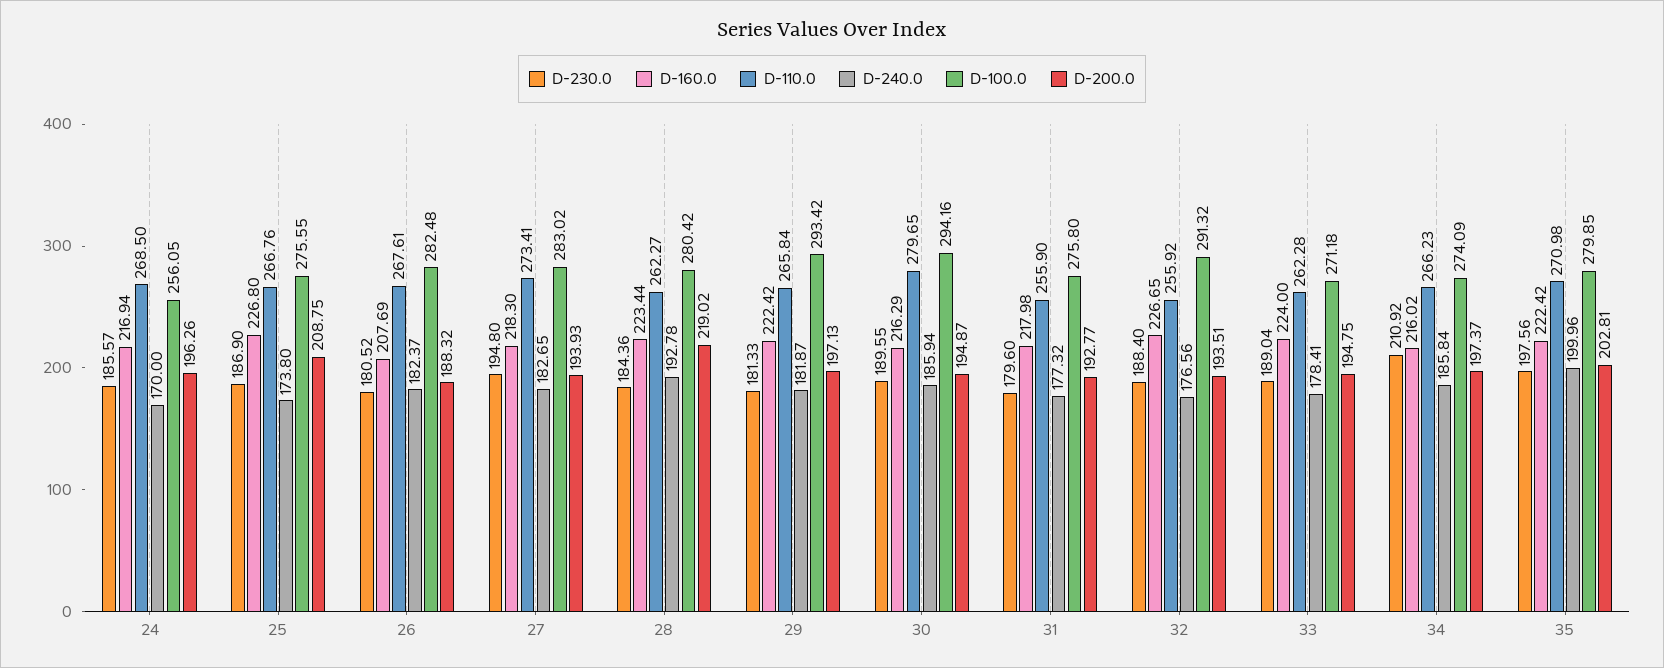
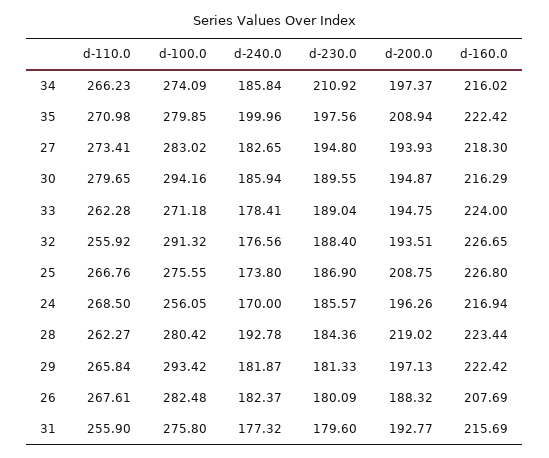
  {
    "D-230.0": {
      "24": 185.57,
      "25": 186.9,
-     "26": 180.52,
+     "26": 180.09,
      "27": 194.8,
      "28": 184.36,
      "29": 181.33,
      "30": 189.55,
      "31": 179.6,
      "32": 188.4,
      "33": 189.04,
      "34": 210.92,
      "35": 197.56
    },
    "D-160.0": {
      "24": 216.94,
      "25": 226.8,
      "26": 207.69,
      "27": 218.3,
      "28": 223.44,
      "29": 222.42,
      "30": 216.29,
-     "31": 217.98,
+     "31": 215.69,
      "32": 226.65,
      "33": 224,
      "34": 216.02,
      "35": 222.42
    },
    "D-110.0": {
      "24": 268.5,
      "25": 266.76,
      "26": 267.61,
      "27": 273.41,
      "28": 262.27,
      "29": 265.84,
      "30": 279.65,
      "31": 255.9,
      "32": 255.92,
      "33": 262.28,
      "34": 266.23,
      "35": 270.98
    },
    "D-240.0": {
      "24": 170,
      "25": 173.8,
      "26": 182.37,
      "27": 182.65,
      "28": 192.78,
      "29": 181.87,
      "30": 185.94,
      "31": 177.32,
      "32": 176.56,
      "33": 178.41,
      "34": 185.84,
      "35": 199.96
    },
    "D-100.0": {
      "24": 256.05,
      "25": 275.55,
      "26": 282.48,
      "27": 283.02,
      "28": 280.42,
      "29": 293.42,
      "30": 294.16,
      "31": 275.8,
      "32": 291.32,
      "33": 271.18,
      "34": 274.09,
      "35": 279.85
    },
    "D-200.0": {
      "24": 196.26,
      "25": 208.75,
      "26": 188.32,
      "27": 193.93,
      "28": 219.02,
      "29": 197.13,
      "30": 194.87,
      "31": 192.77,
      "32": 193.51,
      "33": 194.75,
      "34": 197.37,
-     "35": 202.81
+     "35": 208.94
    }
  }

